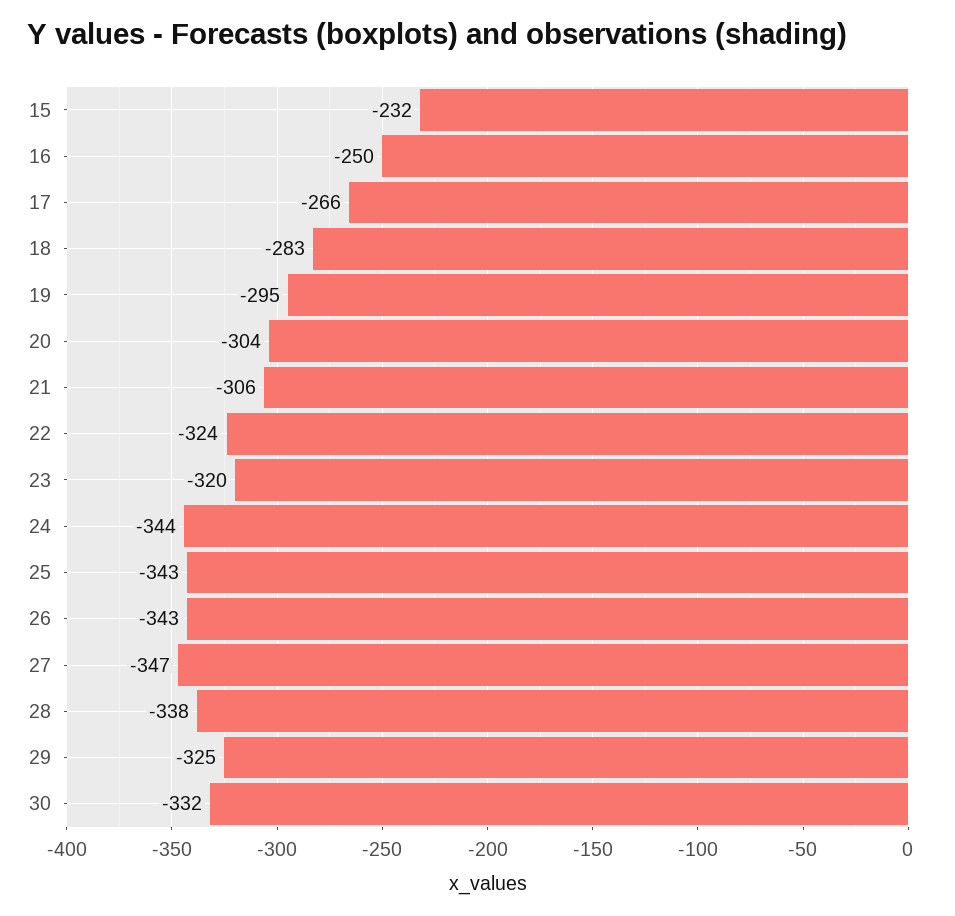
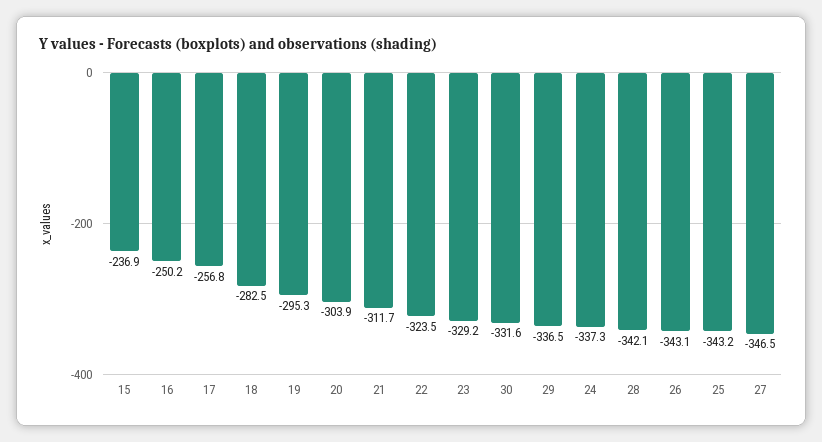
  {
-   "15": -232,
+   "15": -236.9,
    "16": -250.2,
-   "17": -266,
+   "17": -256.8,
    "18": -282.5,
    "19": -295.3,
    "20": -303.9,
-   "21": -306,
+   "21": -311.7,
    "22": -323.5,
-   "23": -320,
+   "23": -329.2,
-   "24": -344,
+   "24": -337.3,
    "25": -343.2,
    "26": -343.1,
    "27": -346.5,
-   "28": -338,
+   "28": -342.1,
-   "29": -325,
+   "29": -336.5,
    "30": -331.6
  }

